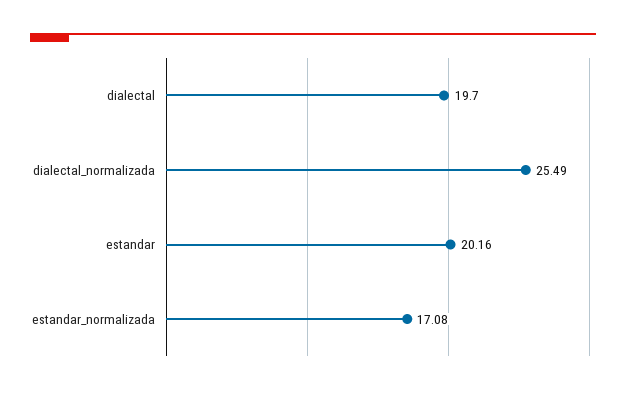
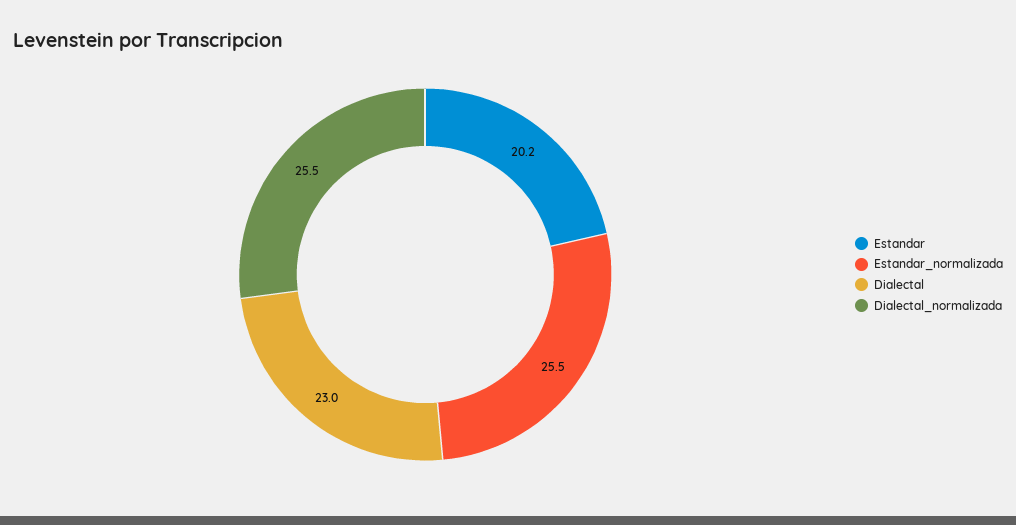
  {
-   "dialectal": 19.7,
+   "dialectal": 23,
    "dialectal_normalizada": 25.49,
    "estandar": 20.16,
-   "estandar_normalizada": 17.08
+   "estandar_normalizada": 25.5
  }

